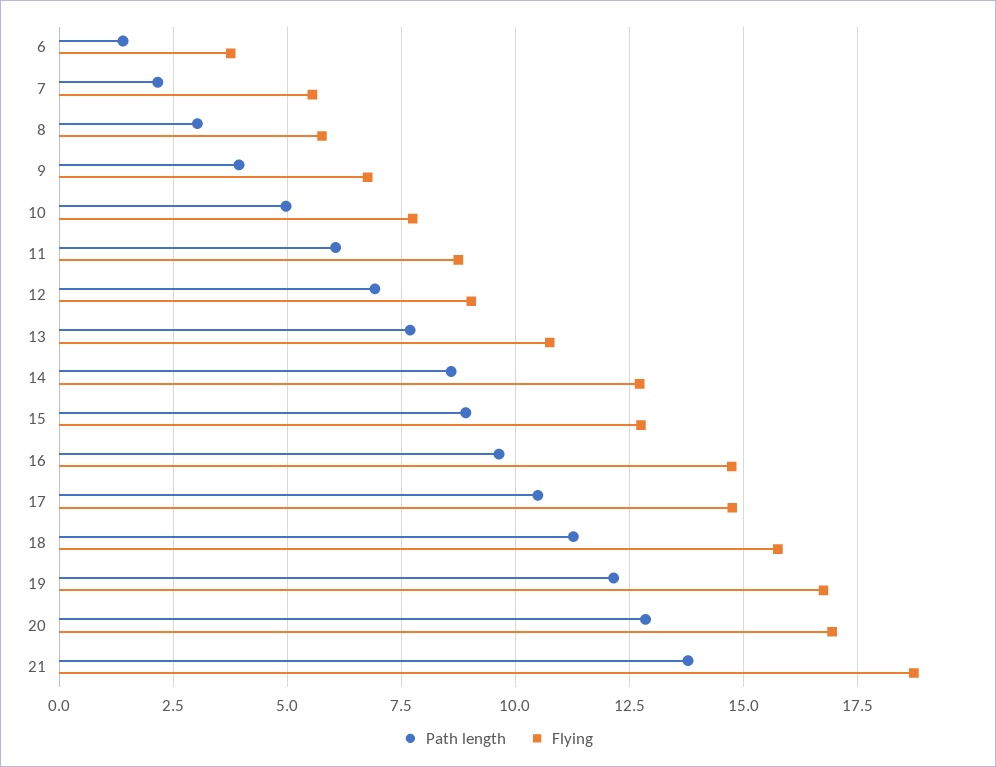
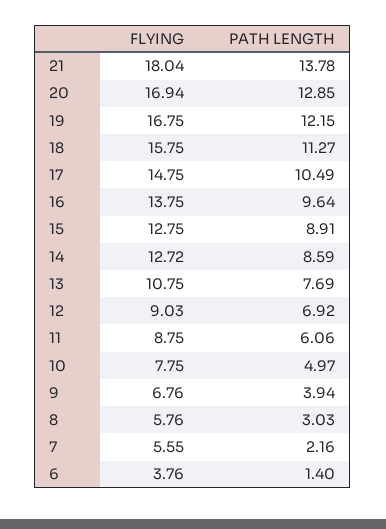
  {
    "Path length": {
      "6": 1.4,
      "7": 2.16,
      "8": 3.03,
      "9": 3.94,
      "10": 4.97,
      "11": 6.06,
      "12": 6.92,
      "13": 7.69,
      "14": 8.59,
      "15": 8.91,
      "16": 9.64,
      "17": 10.49,
      "18": 11.27,
      "19": 12.15,
      "20": 12.85,
      "21": 13.78
    },
    "Flying": {
      "6": 3.76,
      "7": 5.55,
      "8": 5.76,
      "9": 6.76,
      "10": 7.75,
      "11": 8.75,
      "12": 9.03,
      "13": 10.75,
      "14": 12.72,
      "15": 12.75,
-     "16": 14.75,
+     "16": 13.75,
      "17": 14.75,
      "18": 15.75,
      "19": 16.75,
      "20": 16.94,
-     "21": 18.75
+     "21": 18.04
    }
  }

